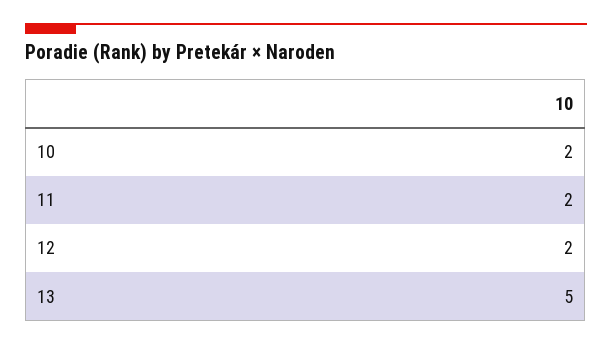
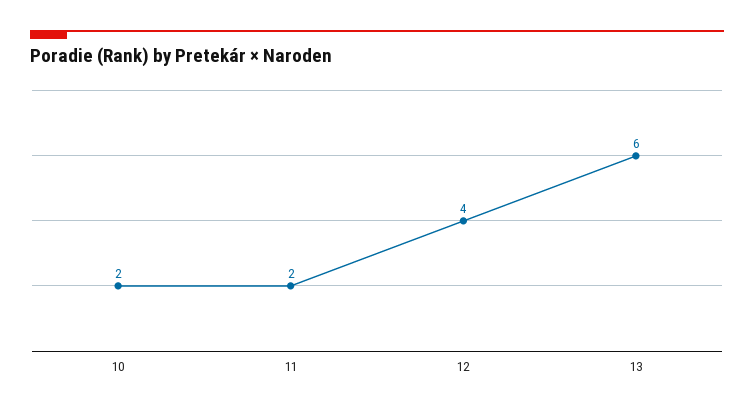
  {
    "10": 2,
    "11": 2,
-   "12": 2,
+   "12": 4,
-   "13": 5
+   "13": 6
  }

